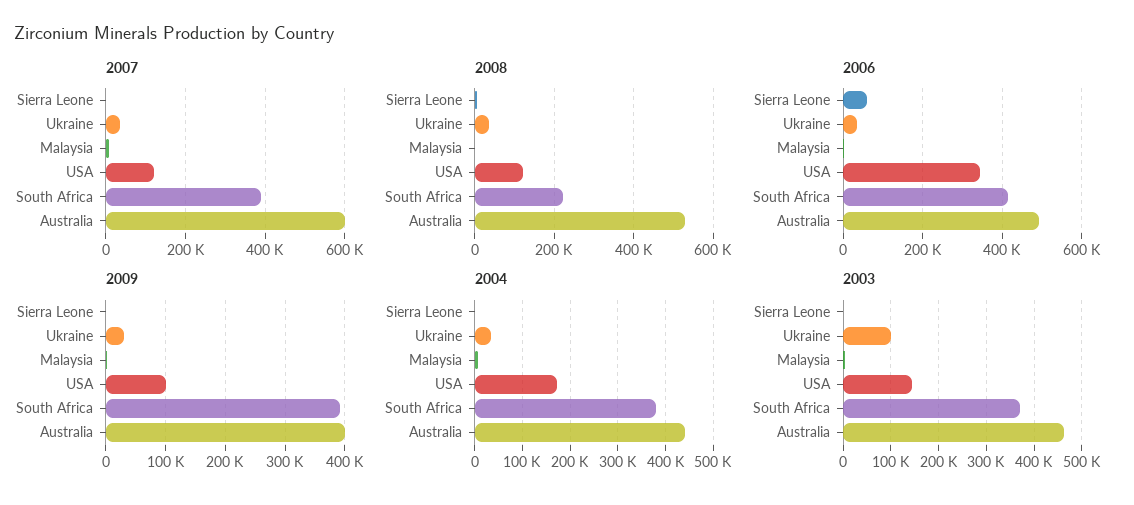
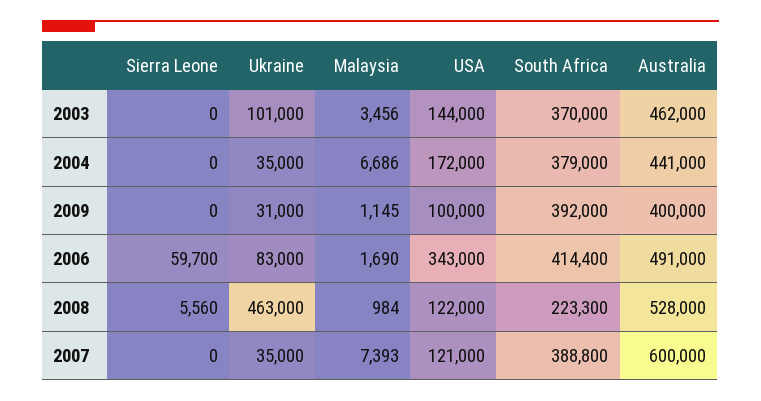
  {
    "2007": {
      "Sierra Leone": 0,
      "Ukraine": 35000,
      "Malaysia": 7393,
      "USA": 121000,
      "South Africa": 388800,
      "Australia": 600000
    },
    "2008": {
      "Sierra Leone": 5560,
-     "Ukraine": 40000,
+     "Ukraine": 463000,
      "Malaysia": 984,
      "USA": 122000,
      "South Africa": 223300,
      "Australia": 528000
    },
    "2006": {
      "Sierra Leone": 59700,
-     "Ukraine": 40000,
+     "Ukraine": 83000,
      "Malaysia": 1690,
      "USA": 343000,
      "South Africa": 414400,
      "Australia": 491000
    },
    "2009": {
      "Sierra Leone": 0,
      "Ukraine": 31000,
      "Malaysia": 1145,
      "USA": 100000,
      "South Africa": 392000,
      "Australia": 400000
    },
    "2004": {
      "Sierra Leone": 0,
      "Ukraine": 35000,
      "Malaysia": 6686,
      "USA": 172000,
      "South Africa": 379000,
      "Australia": 441000
    },
    "2003": {
      "Sierra Leone": 0,
      "Ukraine": 101000,
      "Malaysia": 3456,
      "USA": 144000,
      "South Africa": 370000,
      "Australia": 462000
    }
  }

